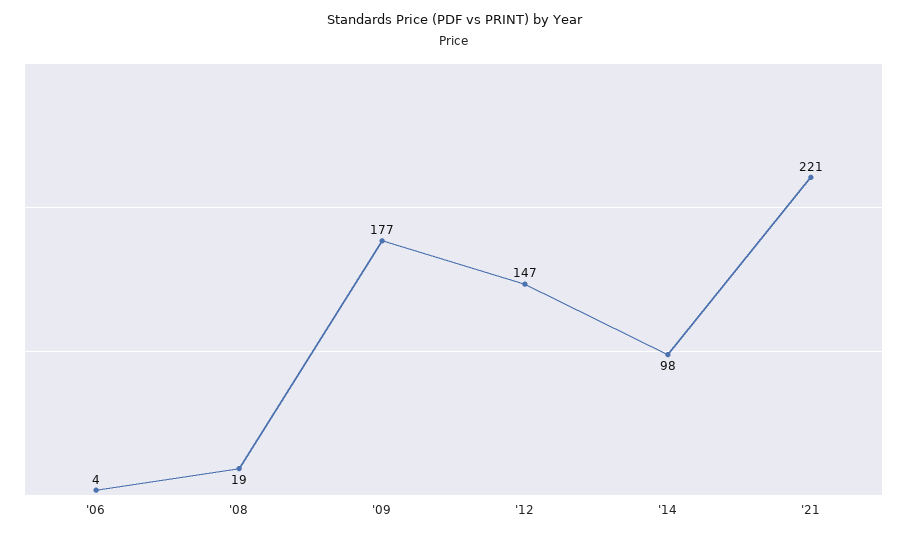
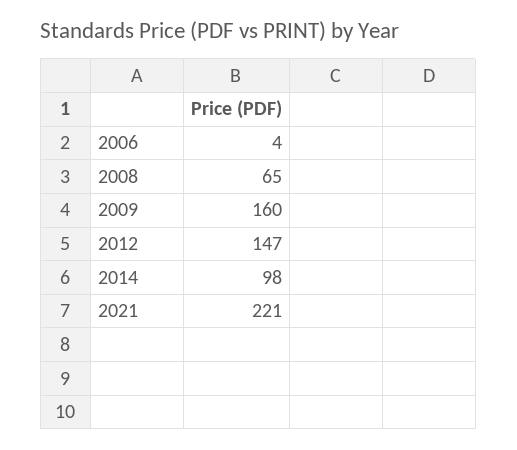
  {
    "'06": 4,
-   "'08": 19,
+   "'08": 65,
-   "'09": 177,
+   "'09": 160,
    "'12": 147,
    "'14": 98,
    "'21": 221
  }

